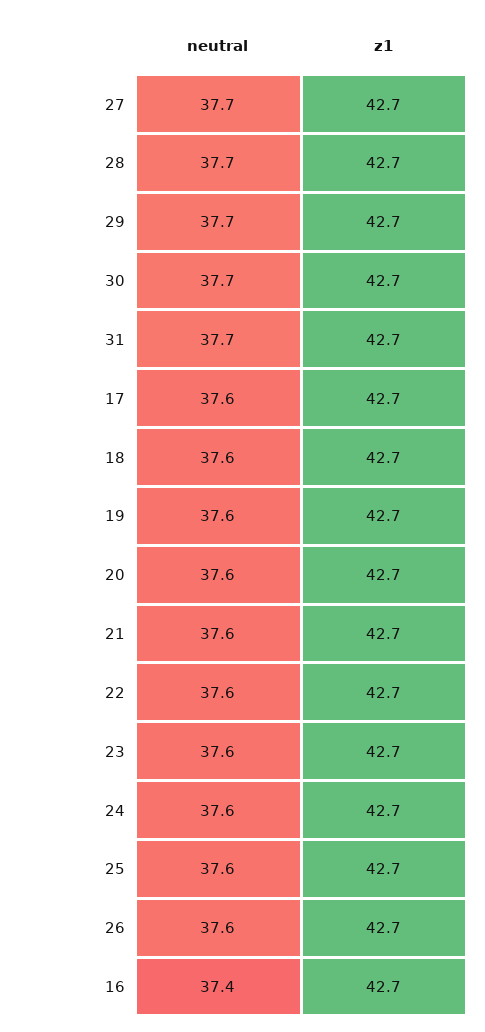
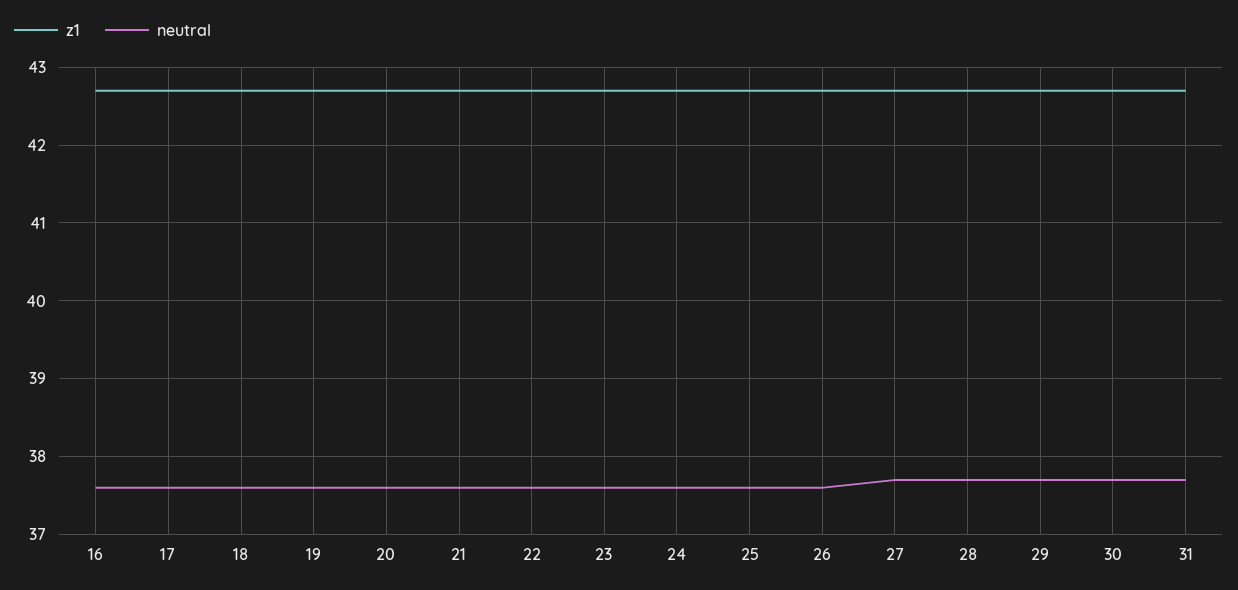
  {
    "neutral": {
      "27": 37.7,
      "28": 37.7,
      "29": 37.7,
      "30": 37.7,
      "31": 37.7,
      "17": 37.6,
      "18": 37.6,
      "19": 37.6,
      "20": 37.6,
      "21": 37.6,
      "22": 37.6,
      "23": 37.6,
      "24": 37.6,
      "25": 37.6,
      "26": 37.6,
-     "16": 37.4
+     "16": 37.6
    },
    "z1": {
      "27": 42.7,
      "28": 42.7,
      "29": 42.7,
      "30": 42.7,
      "31": 42.7,
      "17": 42.7,
      "18": 42.7,
      "19": 42.7,
      "20": 42.7,
      "21": 42.7,
      "22": 42.7,
      "23": 42.7,
      "24": 42.7,
      "25": 42.7,
      "26": 42.7,
      "16": 42.7
    }
  }

